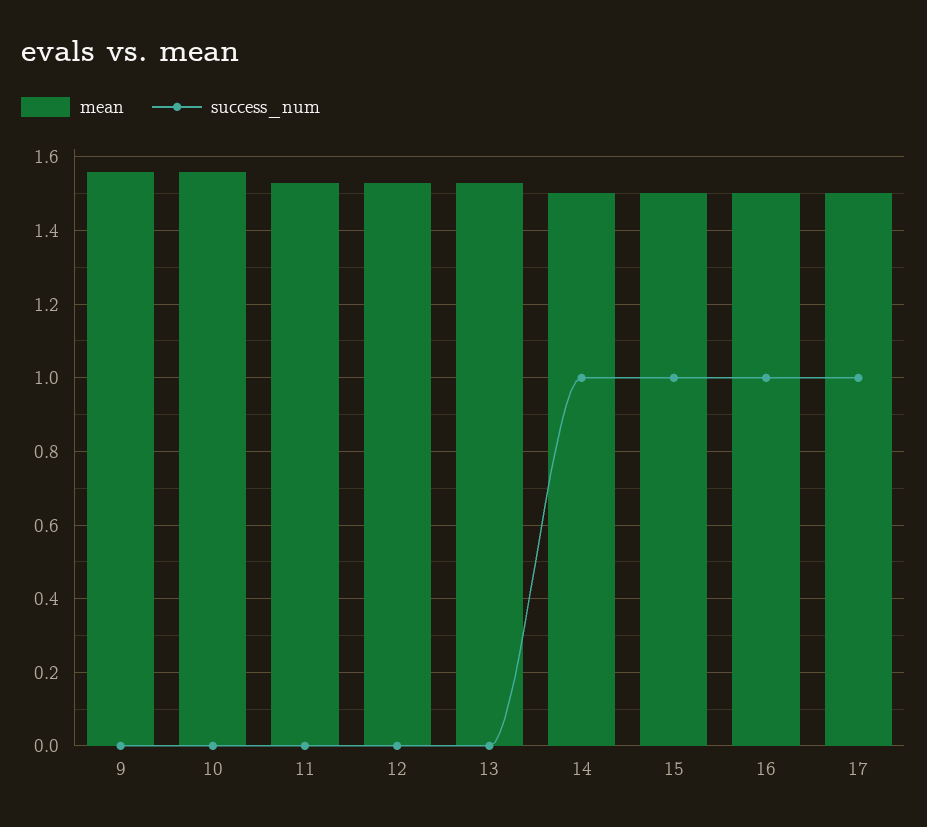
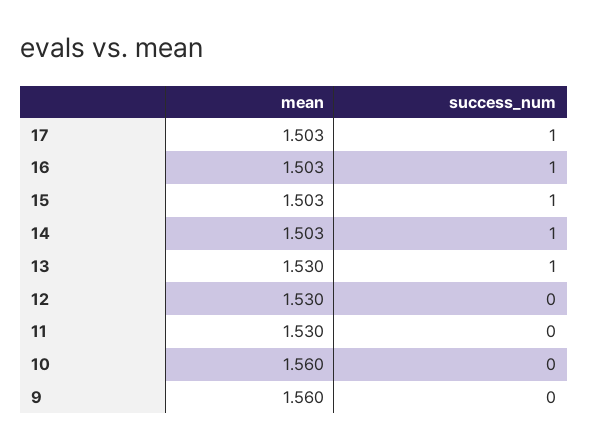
  {
    "mean": {
      "9": 1.56,
      "10": 1.56,
      "11": 1.53,
      "12": 1.53,
      "13": 1.53,
      "14": 1.503,
      "15": 1.503,
      "16": 1.503,
      "17": 1.503
    },
    "success_num": {
      "9": 0,
      "10": 0,
      "11": 0,
      "12": 0,
-     "13": 0,
+     "13": 1,
      "14": 1,
      "15": 1,
      "16": 1,
      "17": 1
    }
  }

